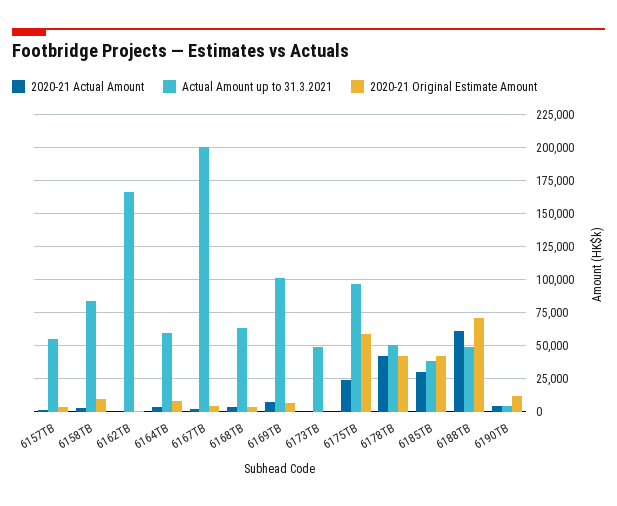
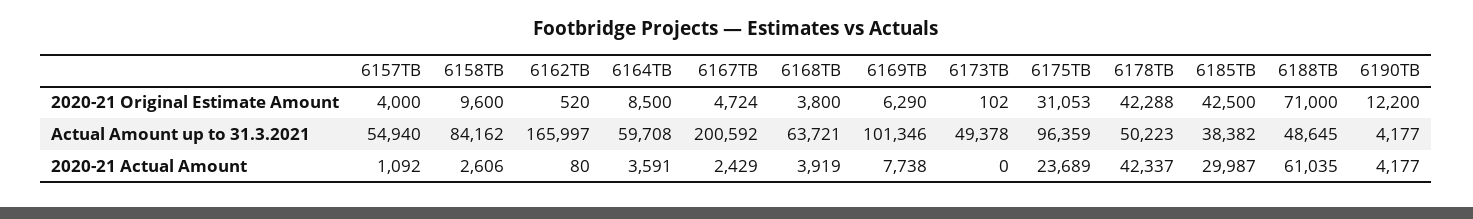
  {
    "2020-21 Actual Amount": {
      "6157TB": 1092,
      "6158TB": 2606,
      "6162TB": 80,
      "6164TB": 3591,
      "6167TB": 2429,
      "6168TB": 3919,
      "6169TB": 7738,
      "6173TB": 0,
      "6175TB": 23689,
      "6178TB": 42337,
      "6185TB": 29987,
      "6188TB": 61035,
      "6190TB": 4177
    },
    "Actual Amount up to 31.3.2021": {
      "6157TB": 54940,
      "6158TB": 84162,
      "6162TB": 165997,
      "6164TB": 59708,
      "6167TB": 200592,
      "6168TB": 63721,
      "6169TB": 101346,
      "6173TB": 49378,
      "6175TB": 96359,
      "6178TB": 50223,
      "6185TB": 38382,
      "6188TB": 48645,
      "6190TB": 4177
    },
    "2020-21 Original Estimate Amount": {
      "6157TB": 4000,
      "6158TB": 9600,
      "6162TB": 520,
      "6164TB": 8500,
      "6167TB": 4724,
      "6168TB": 3800,
      "6169TB": 6290,
      "6173TB": 102,
-     "6175TB": 60000,
+     "6175TB": 31053,
      "6178TB": 42288,
      "6185TB": 42500,
      "6188TB": 71000,
      "6190TB": 12200
    }
  }

